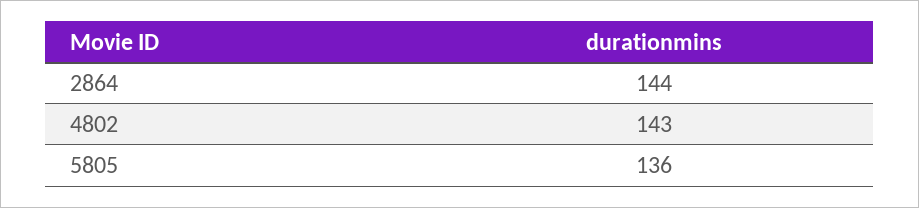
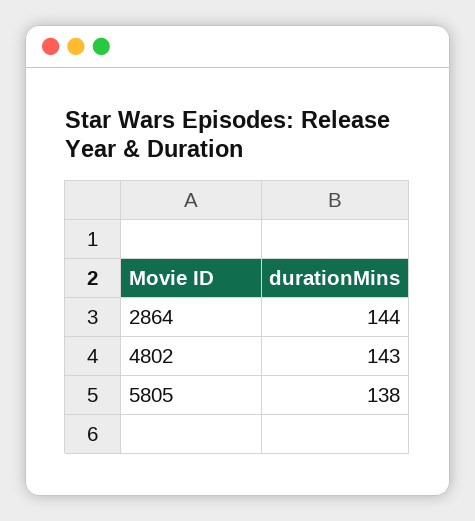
  {
    "2864": 144,
    "4802": 143,
-   "5805": 136
+   "5805": 138
  }

